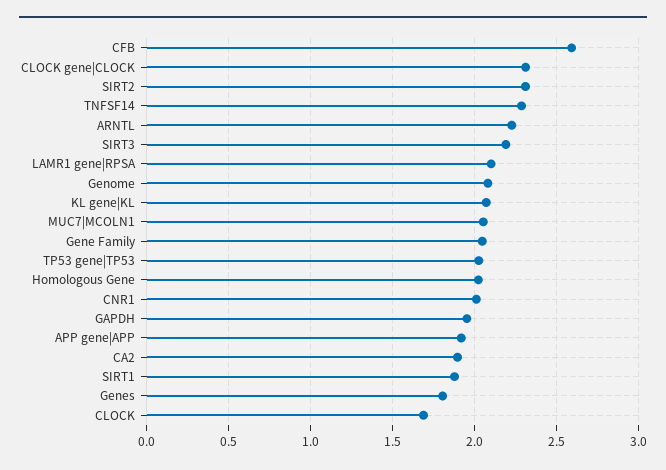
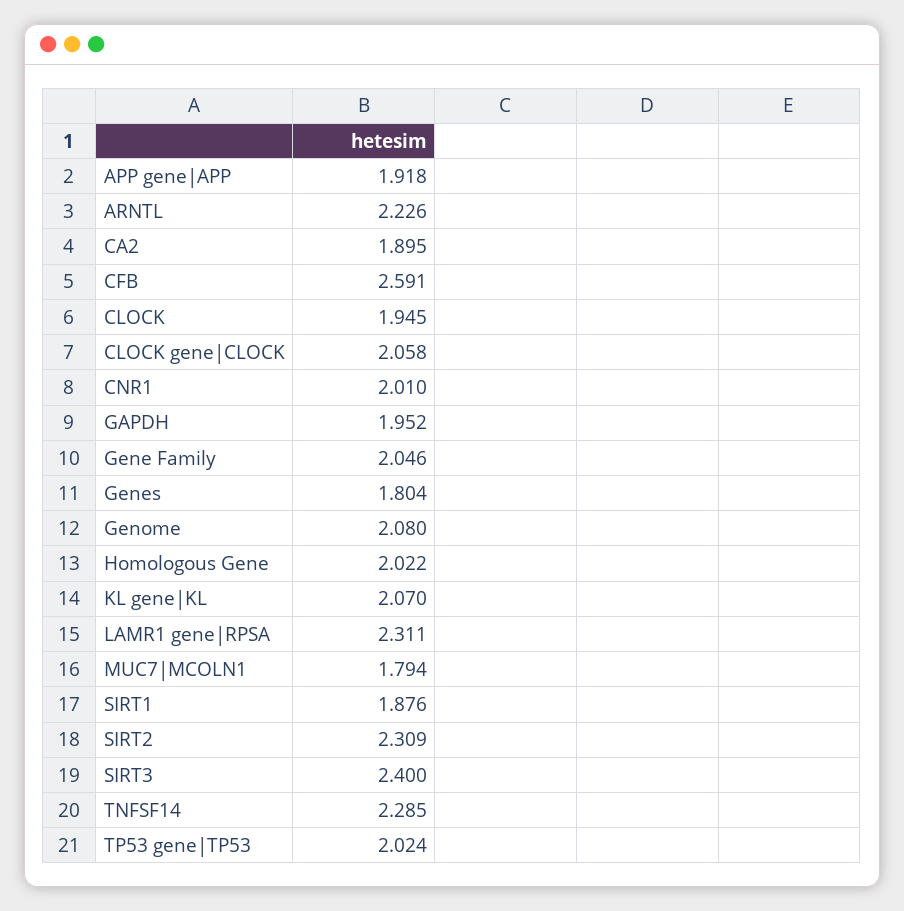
  {
    "CFB": 2.591,
-   "CLOCK gene|CLOCK": 2.3,
+   "CLOCK gene|CLOCK": 2.058,
    "SIRT2": 2.309,
    "TNFSF14": 2.285,
    "ARNTL": 2.226,
-   "SIRT3": 2.2,
+   "SIRT3": 2.4,
-   "LAMR1 gene|RPSA": 2.1,
+   "LAMR1 gene|RPSA": 2.311,
    "Genome": 2.08,
    "KL gene|KL": 2.07,
-   "MUC7|MCOLN1": 2.05,
+   "MUC7|MCOLN1": 1.794,
    "Gene Family": 2.046,
    "TP53 gene|TP53": 2.024,
    "Homologous Gene": 2.022,
    "CNR1": 2.01,
    "GAPDH": 1.952,
    "APP gene|APP": 1.918,
    "CA2": 1.895,
    "SIRT1": 1.876,
    "Genes": 1.804,
-   "CLOCK": 1.7
+   "CLOCK": 1.945
  }

